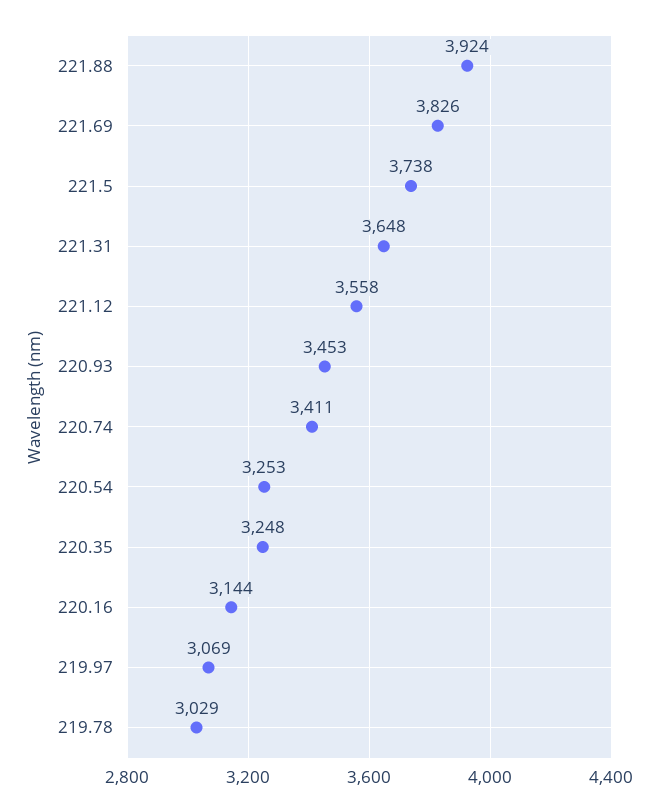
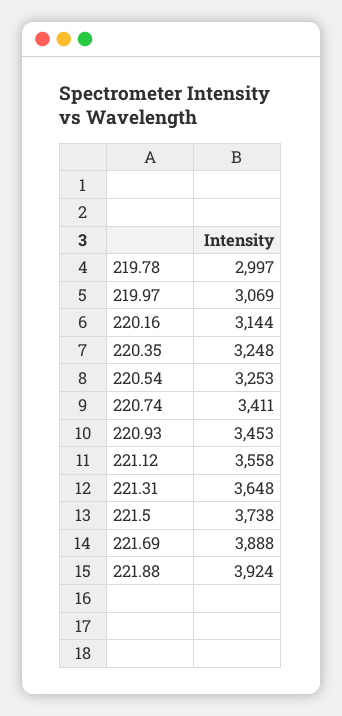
  {
    "221.88": 3924,
-   "221.69": 3826,
+   "221.69": 3888,
    "221.5": 3738,
    "221.31": 3648,
    "221.12": 3558,
    "220.93": 3453,
    "220.74": 3411,
    "220.54": 3253,
    "220.35": 3248,
    "220.16": 3144,
    "219.97": 3069,
-   "219.78": 3029
+   "219.78": 2997
  }

